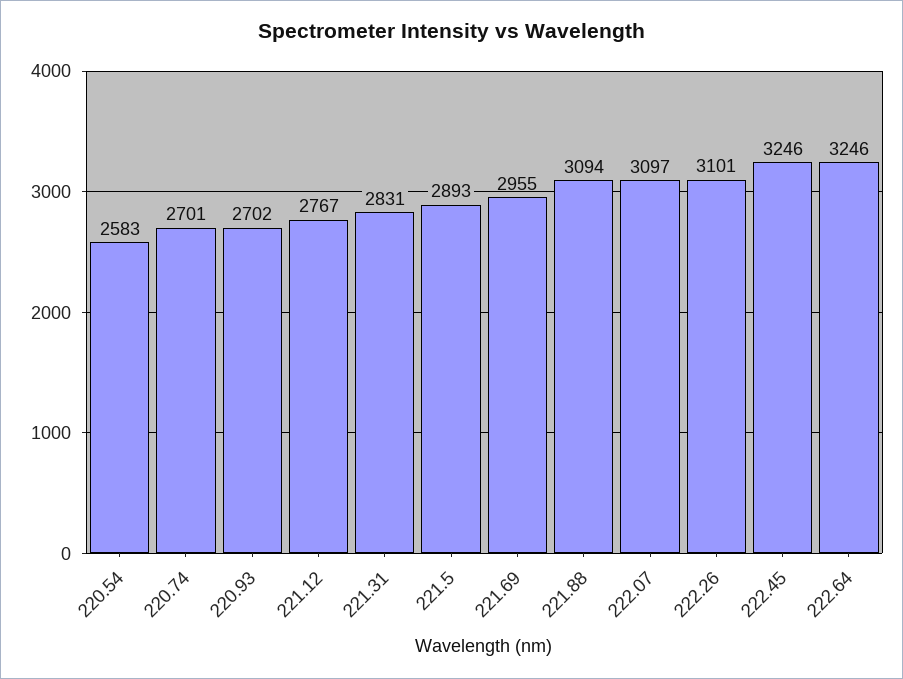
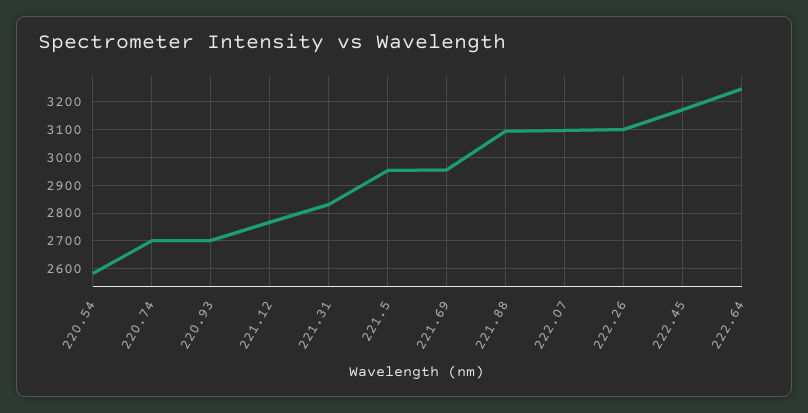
  {
    "220.54": 2583,
    "220.74": 2701,
    "220.93": 2702,
    "221.12": 2767,
    "221.31": 2831,
-   "221.5": 2893,
+   "221.5": 2950,
    "221.69": 2955,
    "221.88": 3094,
    "222.07": 3097,
    "222.26": 3101,
-   "222.45": 3246,
+   "222.45": 3175,
    "222.64": 3246
  }

